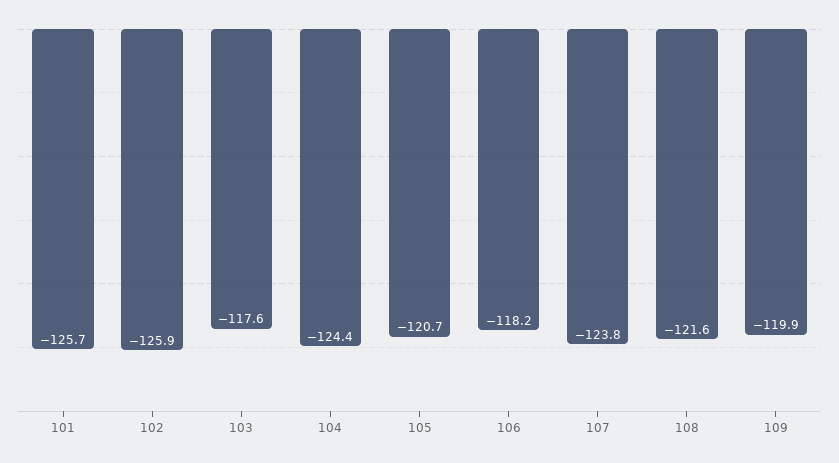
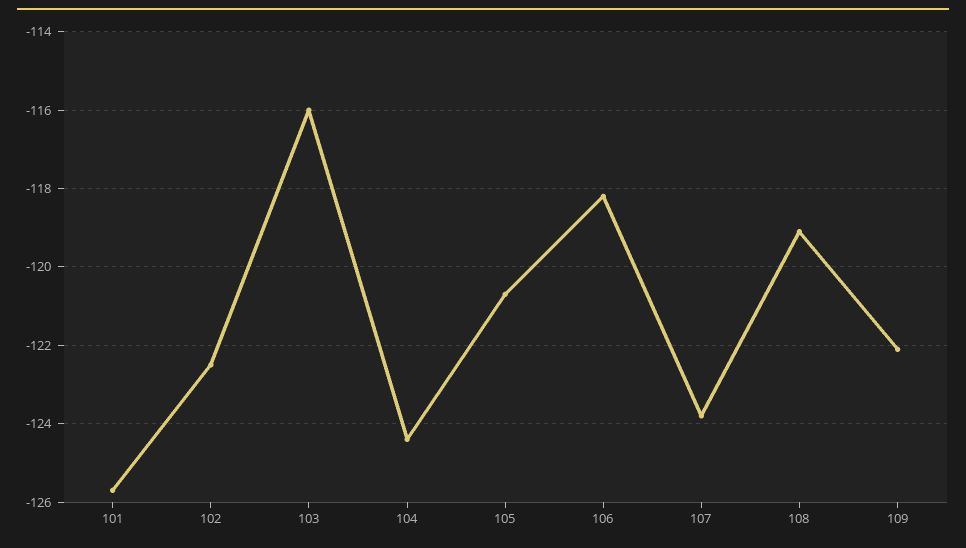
  {
    "101": -125.7,
-   "102": -125.9,
+   "102": -122.5,
-   "103": -117.6,
+   "103": -116,
    "104": -124.4,
    "105": -120.7,
    "106": -118.2,
    "107": -123.8,
-   "108": -121.6,
+   "108": -119,
-   "109": -119.9
+   "109": -122
  }

